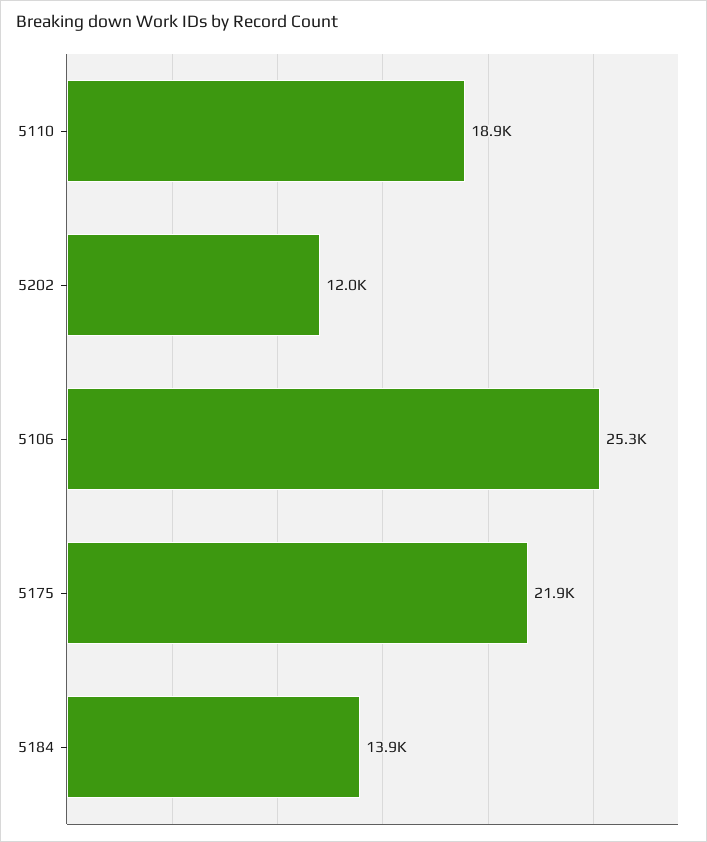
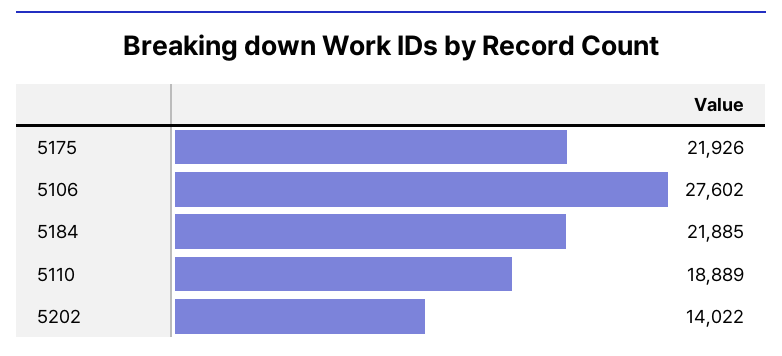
  {
    "5110": 18889,
-   "5202": 12000,
+   "5202": 14022,
-   "5106": 25300,
+   "5106": 27602,
    "5175": 21926,
-   "5184": 13900
+   "5184": 21885
  }

